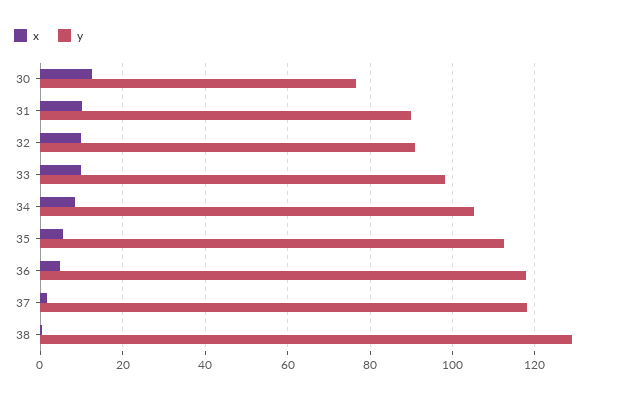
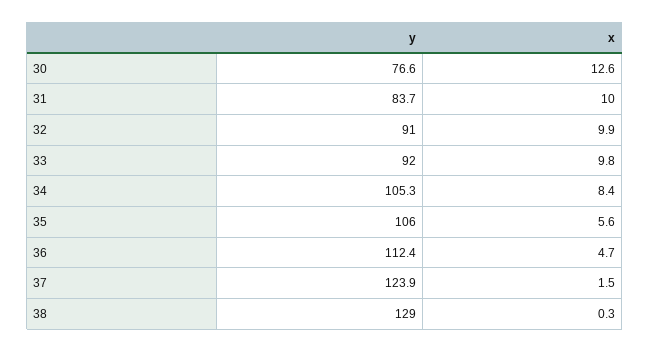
  {
    "x": {
      "30": 12.6,
      "31": 10,
      "32": 9.9,
      "33": 9.8,
      "34": 8.4,
      "35": 5.6,
      "36": 4.7,
      "37": 1.5,
      "38": 0.3
    },
    "y": {
      "30": 76.6,
-     "31": 90,
+     "31": 83.7,
      "32": 91,
-     "33": 98,
+     "33": 92,
      "34": 105.3,
-     "35": 112,
+     "35": 106,
-     "36": 118,
+     "36": 112.4,
-     "37": 118,
+     "37": 123.9,
      "38": 129
    }
  }

